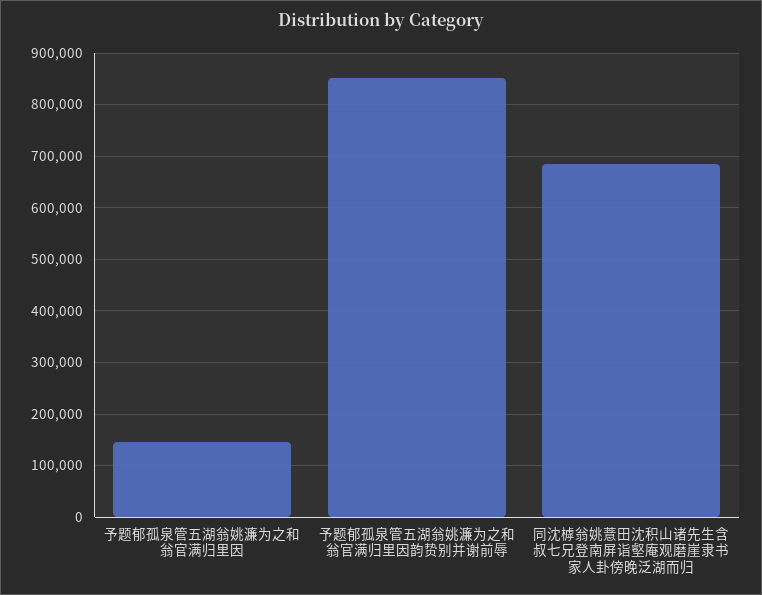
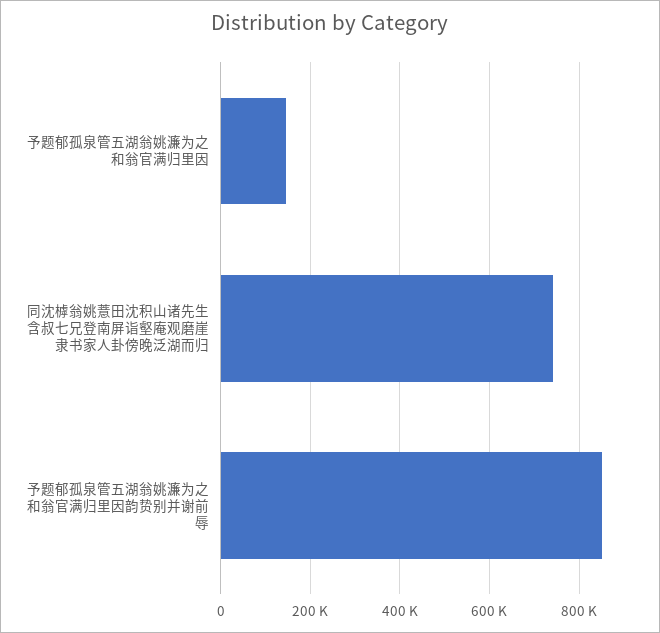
  {
    "予题郁孤泉管五湖翁姚濂为之和翁官满归里因": 140000,
    "予题郁孤泉管五湖翁姚濂为之和翁官满归里因韵贽别并谢前辱": 860000,
-   "同沈㯉翁姚薏田沈积山诸先生含叔七兄登南屏诣壑庵观磨崖隶书家人卦傍晚泛湖而归": 680000
+   "同沈㯉翁姚薏田沈积山诸先生含叔七兄登南屏诣壑庵观磨崖隶书家人卦傍晚泛湖而归": 740000
  }

